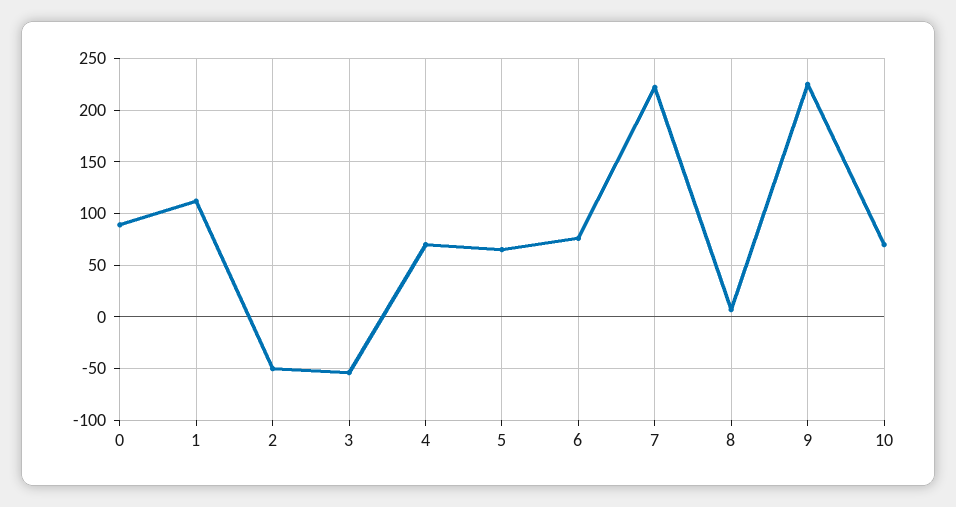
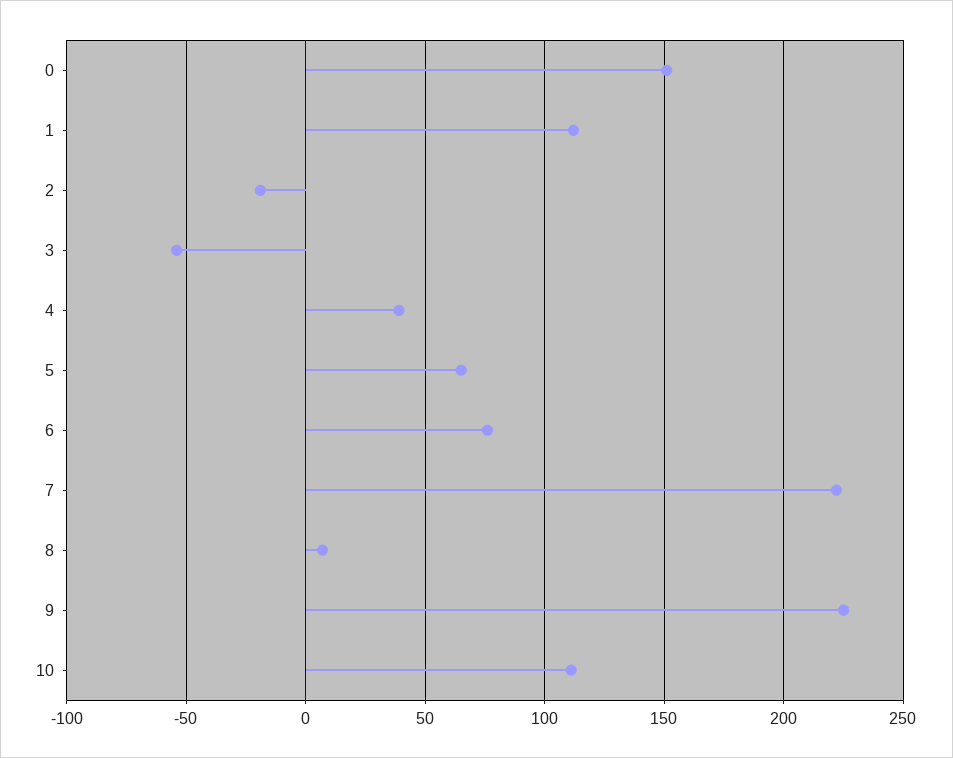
  {
-   "0": 90,
+   "0": 150,
    "1": 110,
-   "2": -50,
+   "2": -20,
    "3": -55,
-   "4": 70,
+   "4": 40,
    "5": 65,
    "6": 75,
    "7": 220,
    "8": 5,
    "9": 225,
-   "10": 70
+   "10": 110
  }

